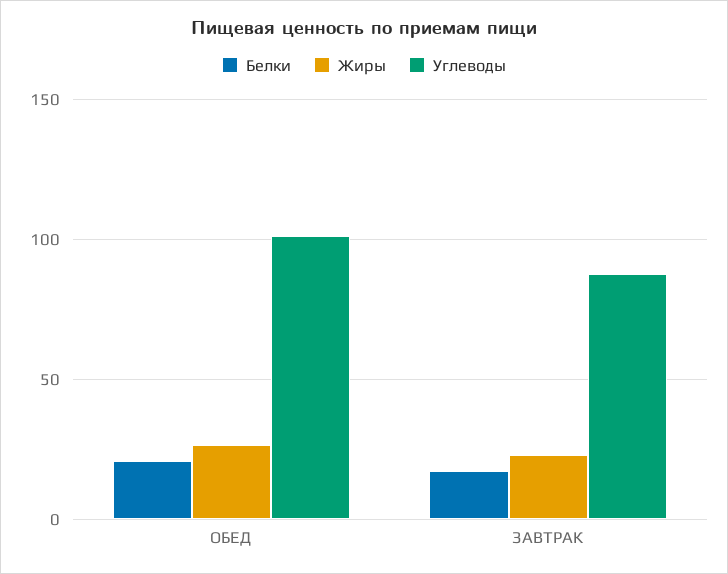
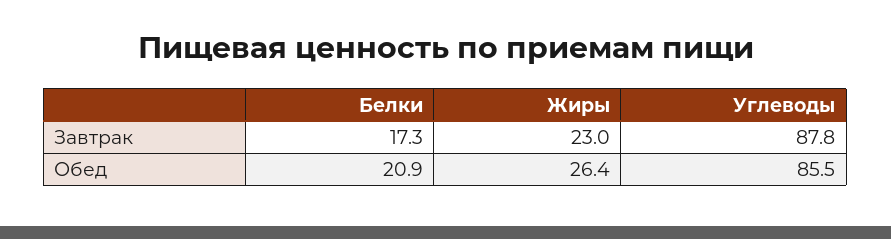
  {
    "Белки": {
      "ОБЕД": 20.9,
      "ЗАВТРАК": 17.3
    },
    "Жиры": {
      "ОБЕД": 26.4,
      "ЗАВТРАК": 23
    },
    "Углеводы": {
-     "ОБЕД": 100,
+     "ОБЕД": 85.5,
      "ЗАВТРАК": 87.8
    }
  }

